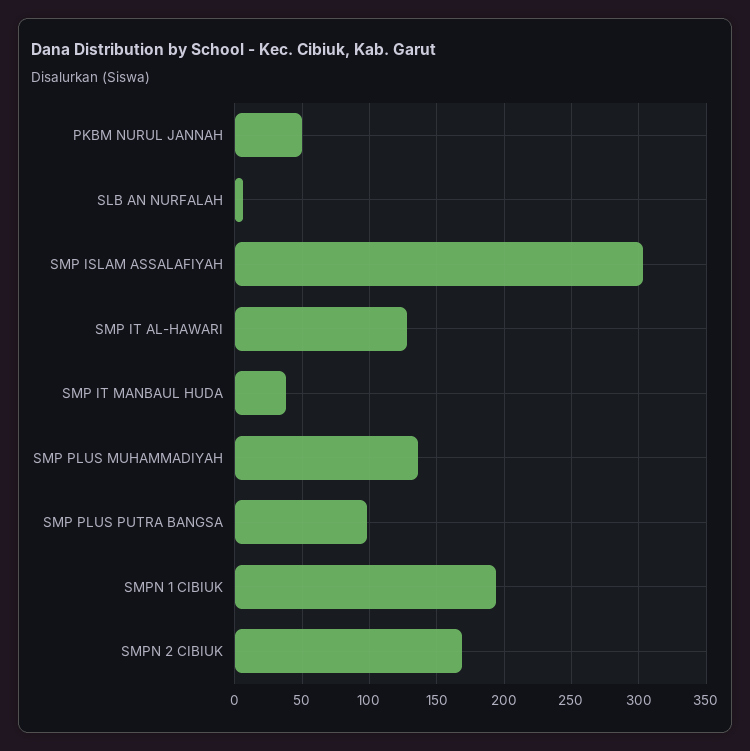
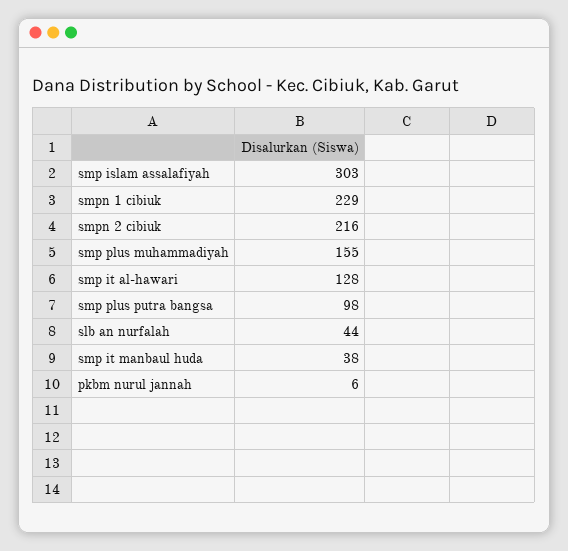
  {
-   "PKBM NURUL JANNAH": 50,
+   "PKBM NURUL JANNAH": 6,
-   "SLB AN NURFALAH": 5,
+   "SLB AN NURFALAH": 44,
    "SMP ISLAM ASSALAFIYAH": 303,
    "SMP IT AL-HAWARI": 128,
    "SMP IT MANBAUL HUDA": 38,
-   "SMP PLUS MUHAMMADIYAH": 135,
+   "SMP PLUS MUHAMMADIYAH": 155,
    "SMP PLUS PUTRA BANGSA": 98,
-   "SMPN 1 CIBIUK": 195,
+   "SMPN 1 CIBIUK": 229,
-   "SMPN 2 CIBIUK": 170
+   "SMPN 2 CIBIUK": 216
  }

